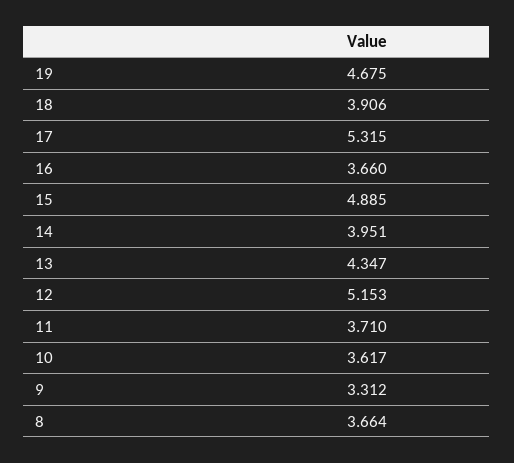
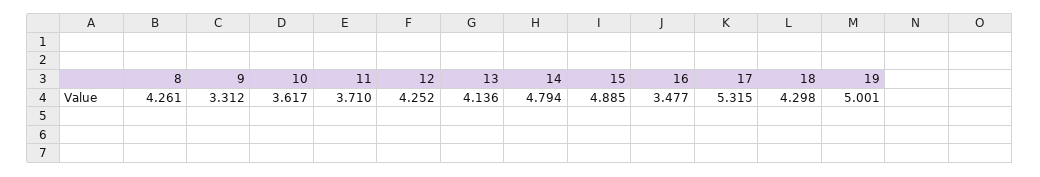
  {
-   "19": 4.675,
+   "19": 5.001,
-   "18": 3.906,
+   "18": 4.298,
    "17": 5.315,
-   "16": 3.66,
+   "16": 3.477,
    "15": 4.885,
-   "14": 3.951,
+   "14": 4.794,
-   "13": 4.347,
+   "13": 4.136,
-   "12": 5.153,
+   "12": 4.252,
    "11": 3.71,
    "10": 3.617,
    "9": 3.312,
-   "8": 3.664
+   "8": 4.261
  }

